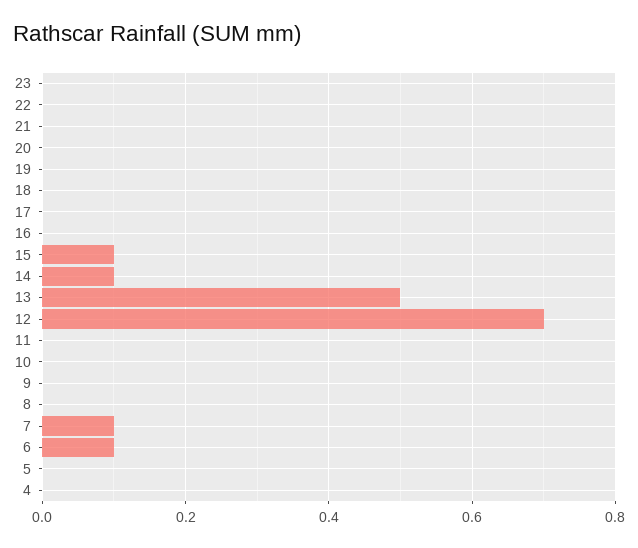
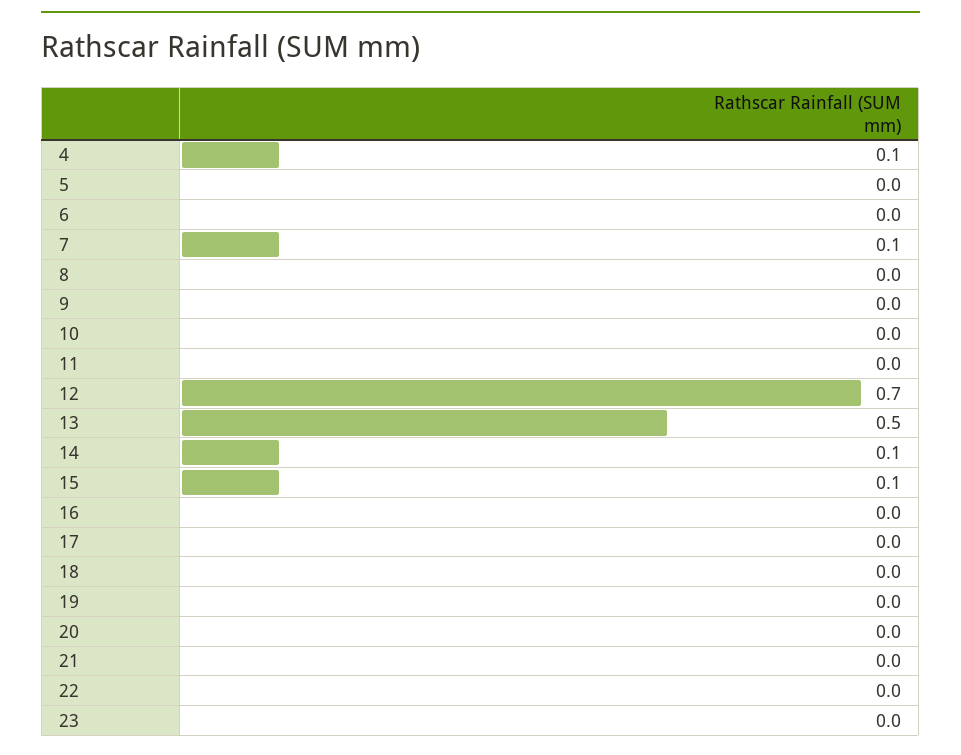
  {
    "23": 0,
    "22": 0,
    "21": 0,
    "20": 0,
    "19": 0,
    "18": 0,
    "17": 0,
    "16": 0,
    "15": 0.1,
    "14": 0.1,
    "13": 0.5,
    "12": 0.7,
    "11": 0,
    "10": 0,
    "9": 0,
    "8": 0,
    "7": 0.1,
-   "6": 0.1,
+   "6": 0,
    "5": 0,
-   "4": 0
+   "4": 0.1
  }

